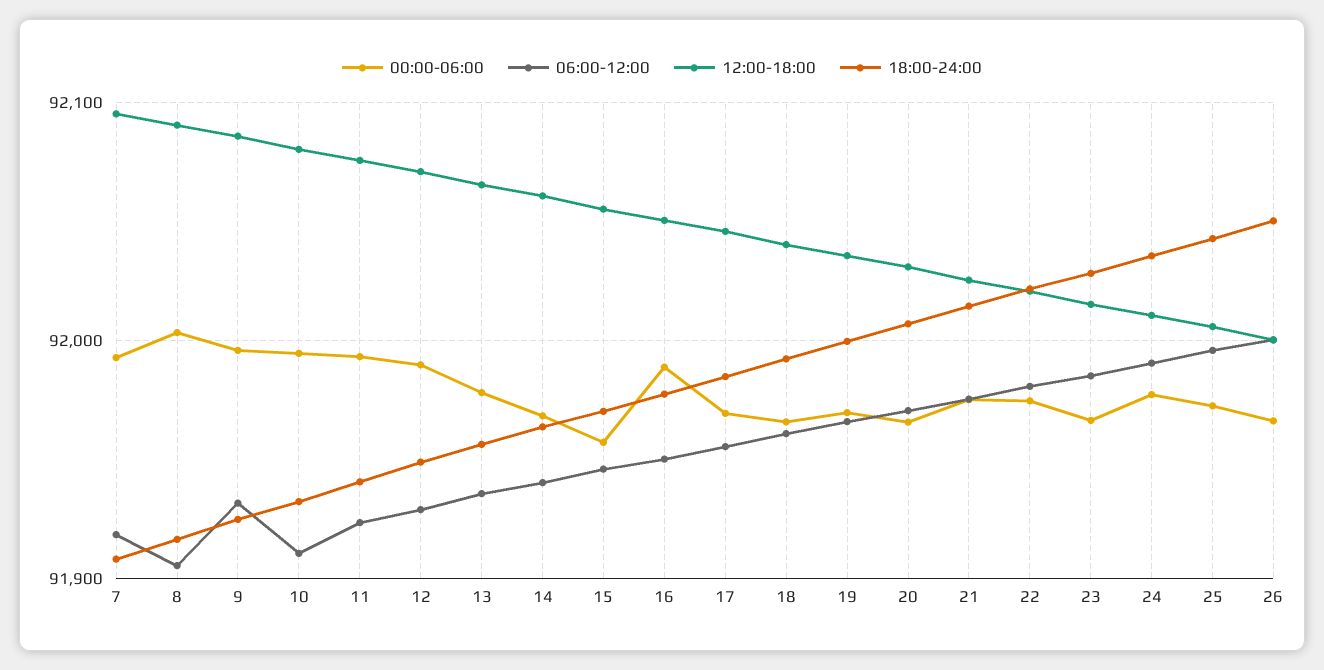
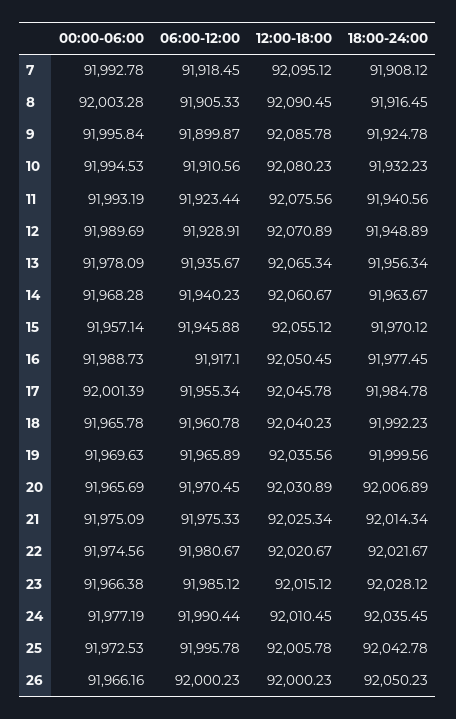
  {
    "00:00-06:00": {
      "7": 91992.78,
      "8": 92003.28,
      "9": 91995.84,
      "10": 91994.53,
      "11": 91993.19,
      "12": 91989.69,
      "13": 91978.09,
      "14": 91968.28,
      "15": 91957.14,
      "16": 91988.73,
-     "17": 91970,
+     "17": 92001.39,
      "18": 91965.78,
      "19": 91969.63,
      "20": 91965.69,
      "21": 91975.09,
      "22": 91974.56,
      "23": 91966.38,
      "24": 91977.19,
      "25": 91972.53,
      "26": 91966.16
    },
    "06:00-12:00": {
      "7": 91918.45,
      "8": 91905.33,
-     "9": 91930,
+     "9": 91899.87,
      "10": 91910.56,
      "11": 91923.44,
      "12": 91928.91,
      "13": 91935.67,
      "14": 91940.23,
      "15": 91945.88,
-     "16": 91950,
+     "16": 91917.1,
      "17": 91955.34,
      "18": 91960.78,
      "19": 91965.89,
      "20": 91970.45,
      "21": 91975.33,
      "22": 91980.67,
      "23": 91985.12,
      "24": 91990.44,
      "25": 91995.78,
      "26": 92000.23
    },
    "12:00-18:00": {
      "7": 92095.12,
      "8": 92090.45,
      "9": 92085.78,
      "10": 92080.23,
      "11": 92075.56,
      "12": 92070.89,
      "13": 92065.34,
      "14": 92060.67,
      "15": 92055.12,
      "16": 92050.45,
      "17": 92045.78,
      "18": 92040.23,
      "19": 92035.56,
      "20": 92030.89,
      "21": 92025.34,
      "22": 92020.67,
      "23": 92015.12,
      "24": 92010.45,
      "25": 92005.78,
      "26": 92000.23
    },
    "18:00-24:00": {
      "7": 91908.12,
      "8": 91916.45,
      "9": 91924.78,
      "10": 91932.23,
      "11": 91940.56,
      "12": 91948.89,
      "13": 91956.34,
      "14": 91963.67,
      "15": 91970.12,
      "16": 91977.45,
      "17": 91984.78,
      "18": 91992.23,
      "19": 91999.56,
      "20": 92006.89,
      "21": 92014.34,
      "22": 92021.67,
      "23": 92028.12,
      "24": 92035.45,
      "25": 92042.78,
      "26": 92050.23
    }
  }

